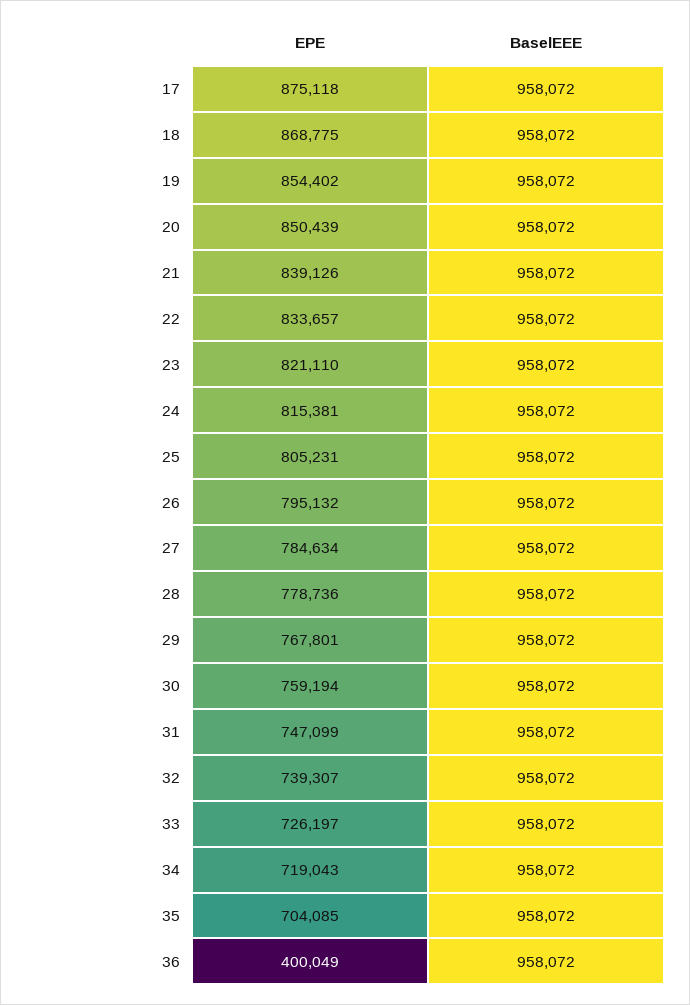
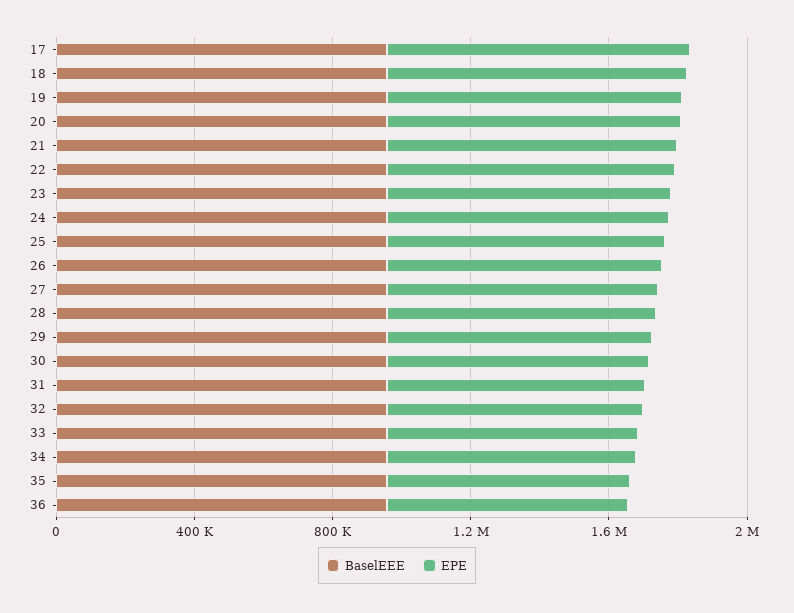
  {
    "EPE": {
      "17": 875118,
      "18": 868775,
      "19": 854402,
      "20": 850439,
      "21": 839126,
      "22": 833657,
      "23": 821110,
      "24": 815381,
      "25": 805231,
      "26": 795132,
      "27": 784634,
      "28": 778736,
      "29": 767801,
      "30": 759194,
      "31": 747099,
      "32": 739307,
      "33": 726197,
      "34": 719043,
      "35": 704085,
-     "36": 400049
+     "36": 700000
    },
    "BaselEEE": {
      "17": 958072,
      "18": 958072,
      "19": 958072,
      "20": 958072,
      "21": 958072,
      "22": 958072,
      "23": 958072,
      "24": 958072,
      "25": 958072,
      "26": 958072,
      "27": 958072,
      "28": 958072,
      "29": 958072,
      "30": 958072,
      "31": 958072,
      "32": 958072,
      "33": 958072,
      "34": 958072,
      "35": 958072,
      "36": 958072
    }
  }

